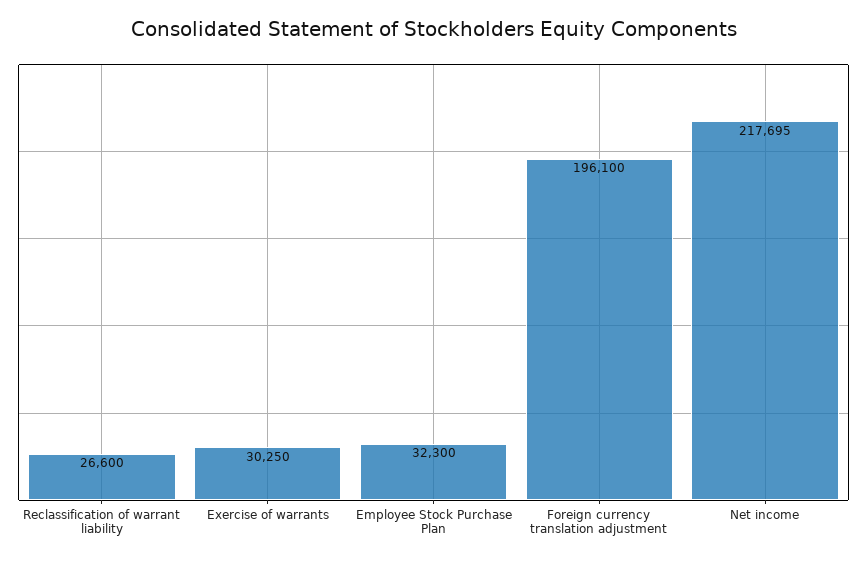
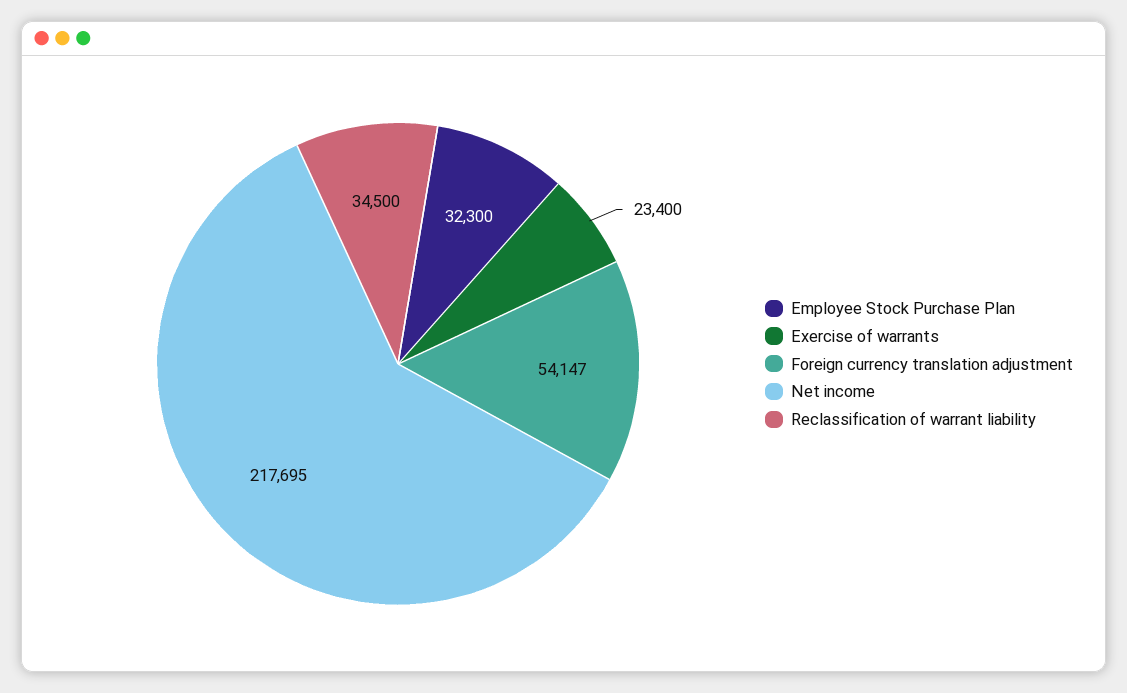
  {
-   "Reclassification of warrant liability": 26600,
+   "Reclassification of warrant liability": 34500,
-   "Exercise of warrants": 30250,
+   "Exercise of warrants": 23400,
    "Employee Stock Purchase Plan": 32300,
-   "Foreign currency translation adjustment": 196100,
+   "Foreign currency translation adjustment": 54147,
    "Net income": 217695
  }

